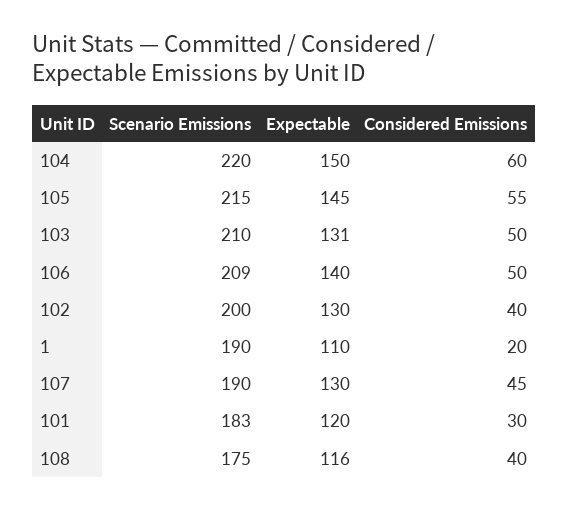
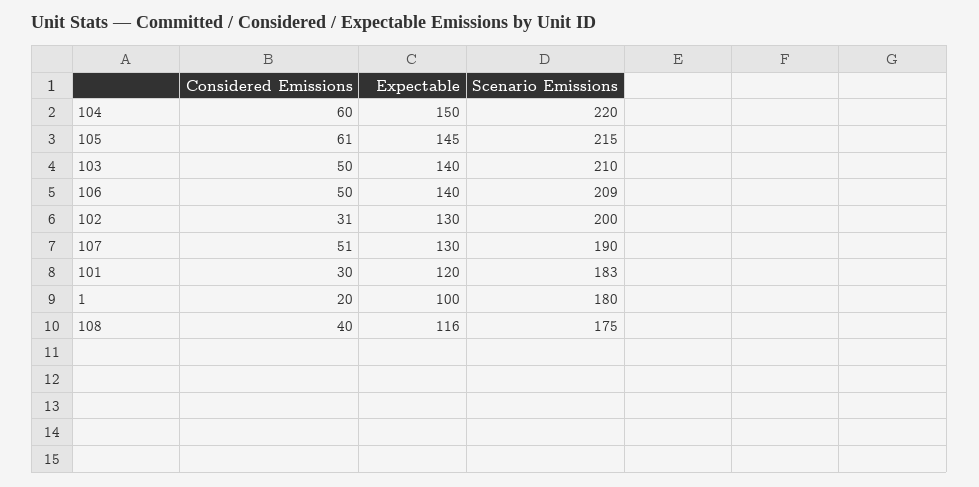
  {
    "Scenario Emissions": {
      "104": 220,
      "105": 215,
      "103": 210,
      "106": 209,
      "102": 200,
-     "1": 190,
+     "1": 180,
      "107": 190,
      "101": 183,
      "108": 175
    },
    "Expectable": {
      "104": 150,
      "105": 145,
-     "103": 131,
+     "103": 140,
      "106": 140,
      "102": 130,
-     "1": 110,
+     "1": 100,
      "107": 130,
      "101": 120,
      "108": 116
    },
    "Considered Emissions": {
      "104": 60,
-     "105": 55,
+     "105": 61,
      "103": 50,
      "106": 50,
-     "102": 40,
+     "102": 31,
      "1": 20,
-     "107": 45,
+     "107": 51,
      "101": 30,
      "108": 40
    }
  }

